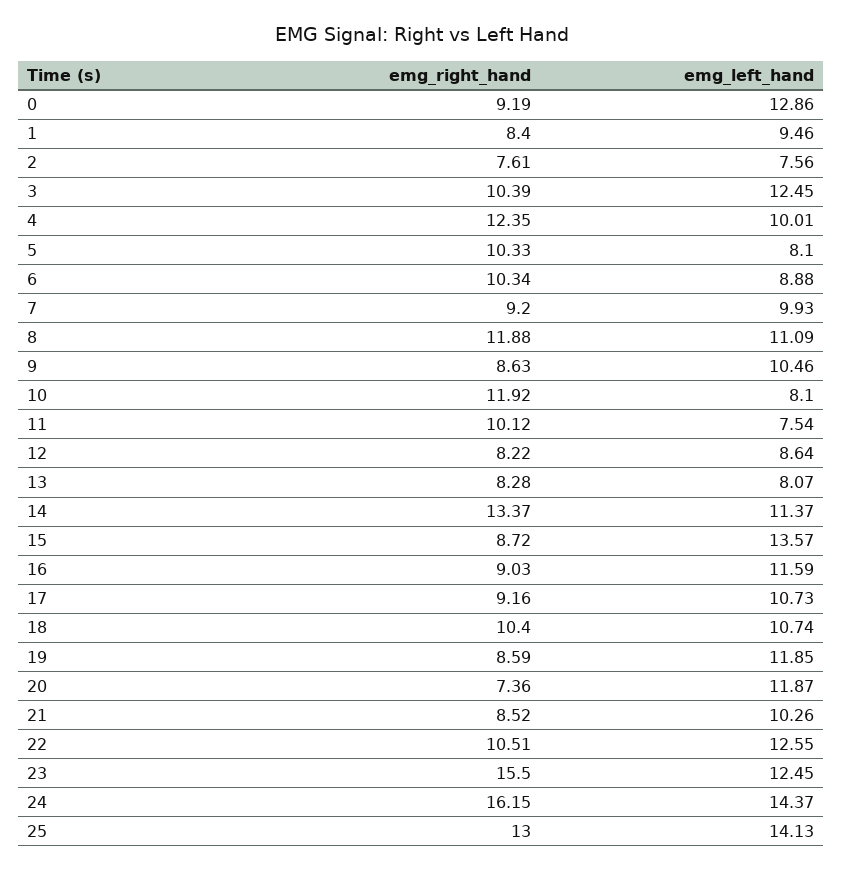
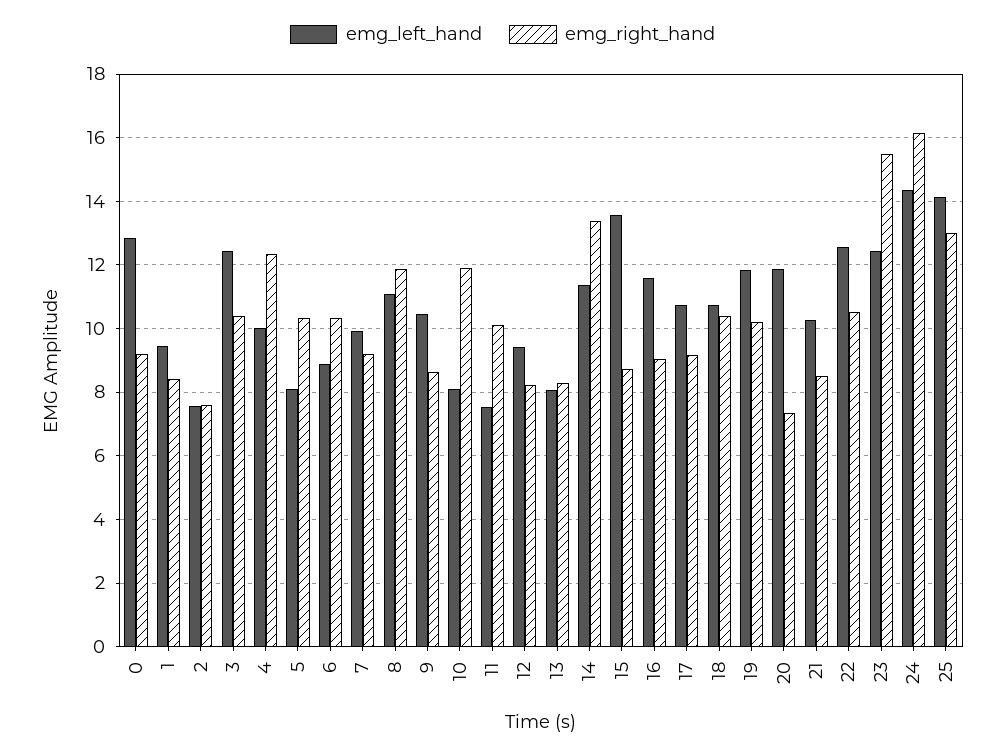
  {
    "emg_right_hand": {
      "0": 9.19,
      "1": 8.4,
      "2": 7.61,
      "3": 10.39,
      "4": 12.35,
      "5": 10.33,
      "6": 10.34,
      "7": 9.2,
      "8": 11.88,
      "9": 8.63,
      "10": 11.92,
      "11": 10.12,
      "12": 8.22,
      "13": 8.28,
      "14": 13.37,
      "15": 8.72,
      "16": 9.03,
      "17": 9.16,
      "18": 10.4,
-     "19": 8.59,
+     "19": 10.2,
      "20": 7.36,
      "21": 8.52,
      "22": 10.51,
      "23": 15.5,
      "24": 16.15,
      "25": 13
    },
    "emg_left_hand": {
      "0": 12.86,
      "1": 9.46,
      "2": 7.56,
      "3": 12.45,
      "4": 10.01,
      "5": 8.1,
      "6": 8.88,
      "7": 9.93,
      "8": 11.09,
      "9": 10.46,
      "10": 8.1,
      "11": 7.54,
-     "12": 8.64,
+     "12": 9.4,
      "13": 8.07,
      "14": 11.37,
      "15": 13.57,
      "16": 11.59,
      "17": 10.73,
      "18": 10.74,
      "19": 11.85,
      "20": 11.87,
      "21": 10.26,
      "22": 12.55,
      "23": 12.45,
      "24": 14.37,
      "25": 14.13
    }
  }

